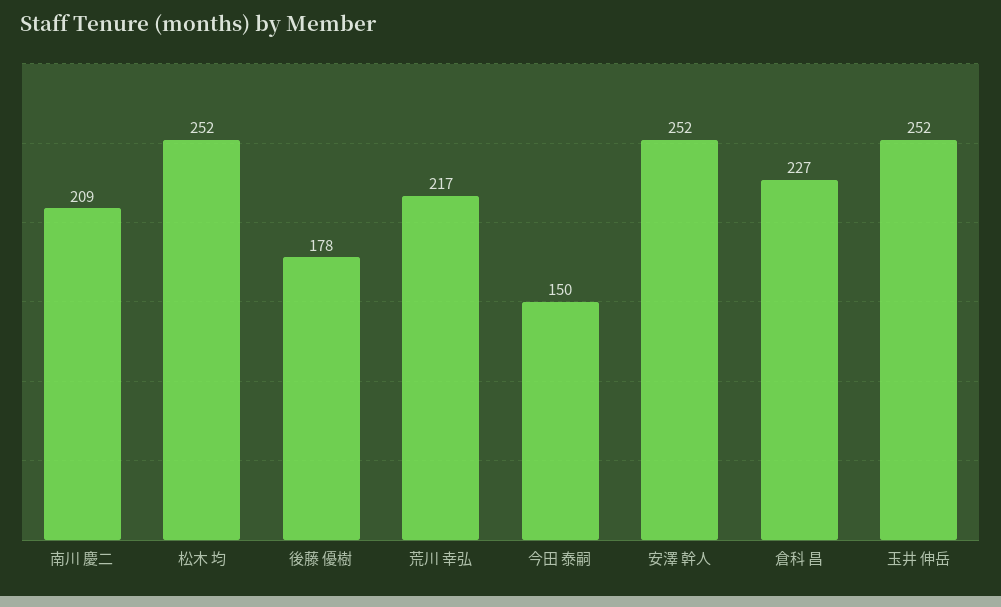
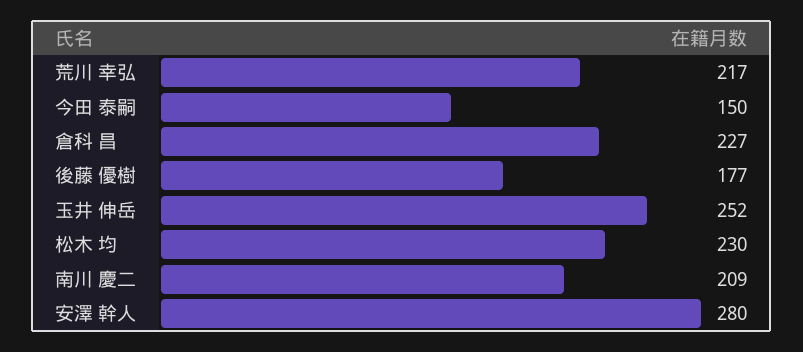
  {
    "南川 慶二": 209,
-   "松木 均": 252,
+   "松木 均": 230,
-   "後藤 優樹": 178,
+   "後藤 優樹": 177,
    "荒川 幸弘": 217,
    "今田 泰嗣": 150,
-   "安澤 幹人": 252,
+   "安澤 幹人": 280,
    "倉科 昌": 227,
    "玉井 伸岳": 252
  }

